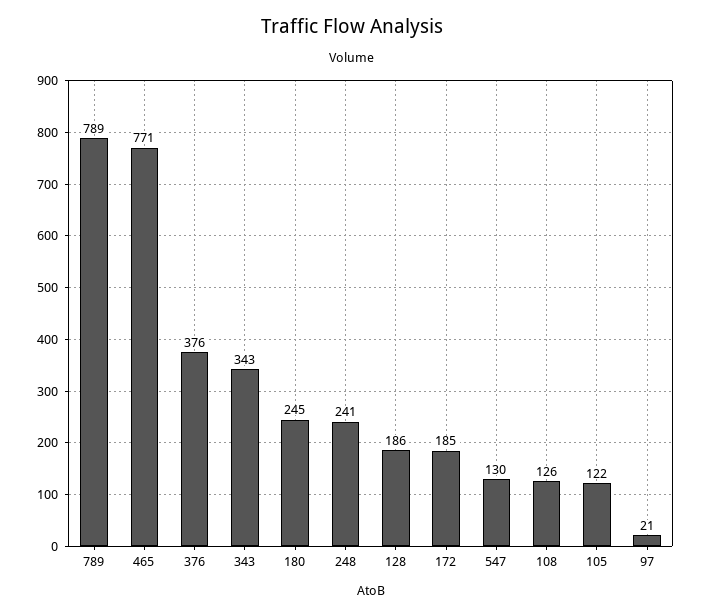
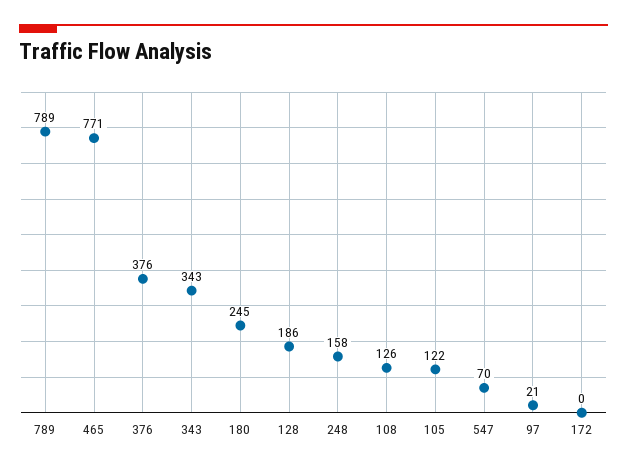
  {
    "789": 789,
    "465": 771,
    "376": 376,
    "343": 343,
    "180": 245,
-   "248": 241,
+   "248": 158,
    "128": 186,
-   "172": 185,
+   "172": 0,
-   "547": 130,
+   "547": 70,
    "108": 126,
    "105": 122,
    "97": 21
  }

